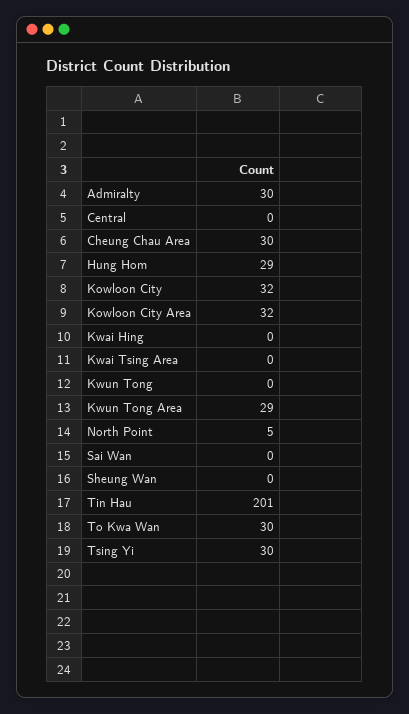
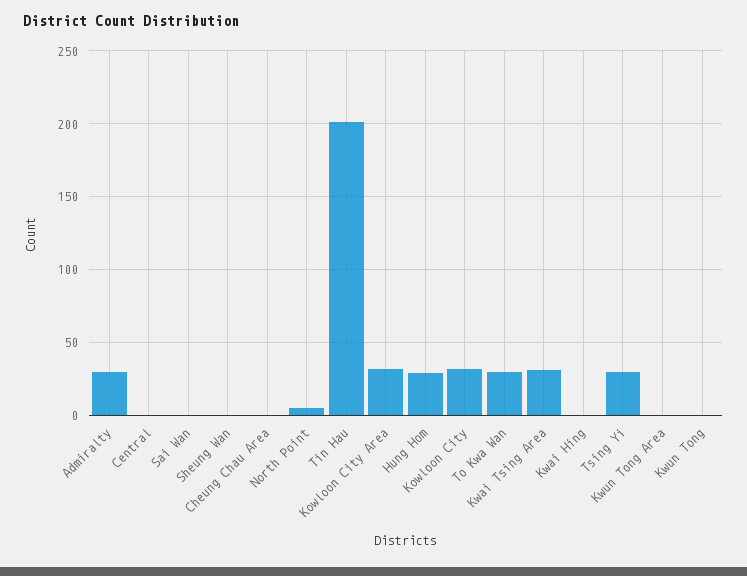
  {
    "Admiralty": 30,
    "Central": 0,
-   "Cheung Chau Area": 30,
+   "Cheung Chau Area": 0,
    "Hung Hom": 29,
    "Kowloon City": 32,
    "Kowloon City Area": 32,
    "Kwai Hing": 0,
-   "Kwai Tsing Area": 0,
+   "Kwai Tsing Area": 30,
    "Kwun Tong": 0,
-   "Kwun Tong Area": 29,
+   "Kwun Tong Area": 0,
    "North Point": 5,
    "Sai Wan": 0,
    "Sheung Wan": 0,
    "Tin Hau": 201,
    "To Kwa Wan": 30,
    "Tsing Yi": 30
  }

